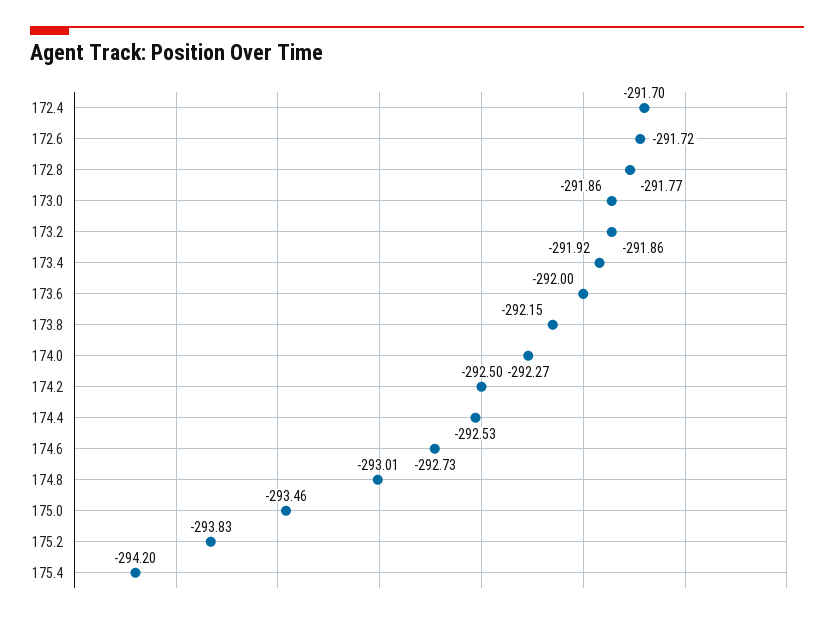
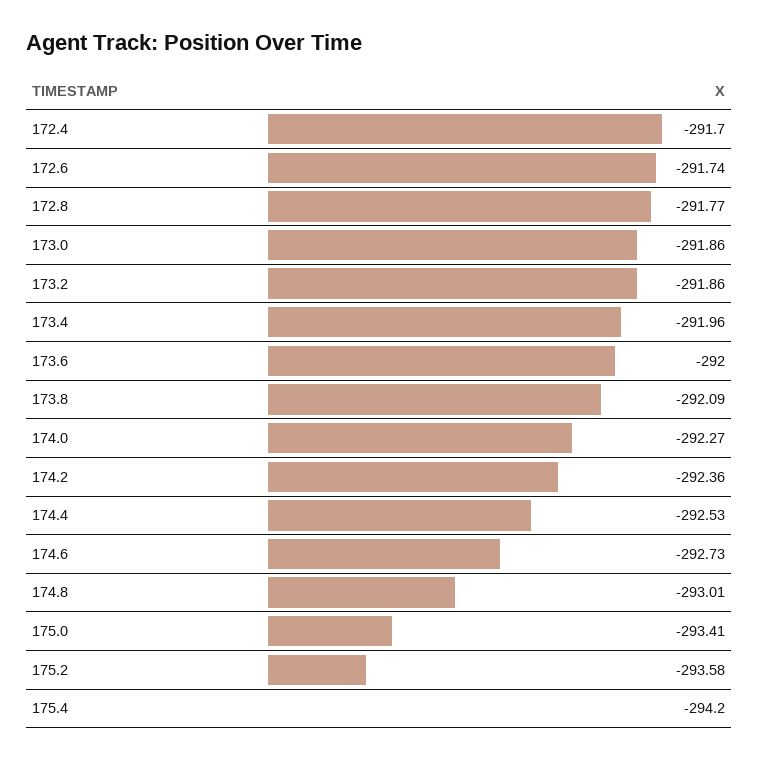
  {
    "172.4": -291.7,
-   "172.6": -291.72,
+   "172.6": -291.74,
    "172.8": -291.77,
    "173.0": -291.86,
    "173.2": -291.86,
-   "173.4": -291.92,
+   "173.4": -291.96,
    "173.6": -292,
-   "173.8": -292.15,
+   "173.8": -292.09,
    "174.0": -292.27,
-   "174.2": -292.5,
+   "174.2": -292.36,
    "174.4": -292.53,
    "174.6": -292.73,
    "174.8": -293.01,
-   "175.0": -293.46,
+   "175.0": -293.41,
-   "175.2": -293.83,
+   "175.2": -293.58,
    "175.4": -294.2
  }

